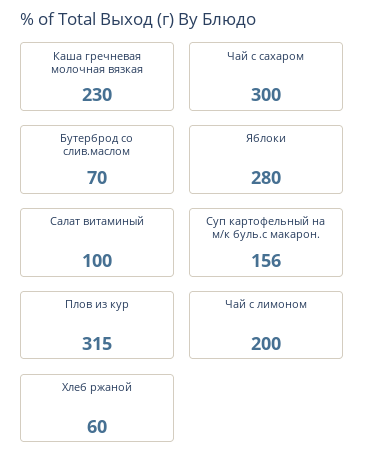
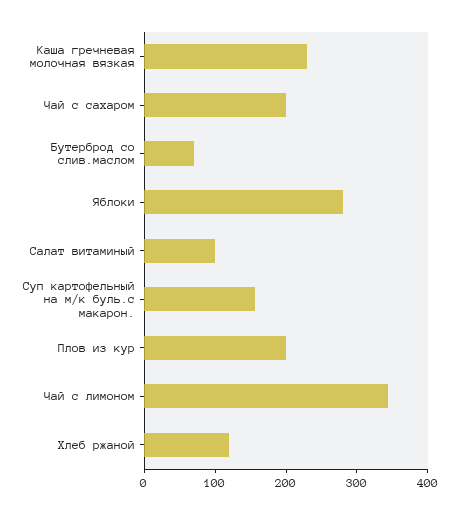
  {
    "Каша гречневая молочная вязкая": 230,
-   "Чай с сахаром": 300,
+   "Чай с сахаром": 200,
    "Бутерброд со слив.маслом": 70,
    "Яблоки": 280,
    "Салат витаминый": 100,
    "Суп картофельный на м/к буль.с макарон.": 156,
-   "Плов из кур": 315,
+   "Плов из кур": 200,
-   "Чай с лимоном": 200,
+   "Чай с лимоном": 340,
-   "Хлеб ржаной": 60
+   "Хлеб ржаной": 120
  }

